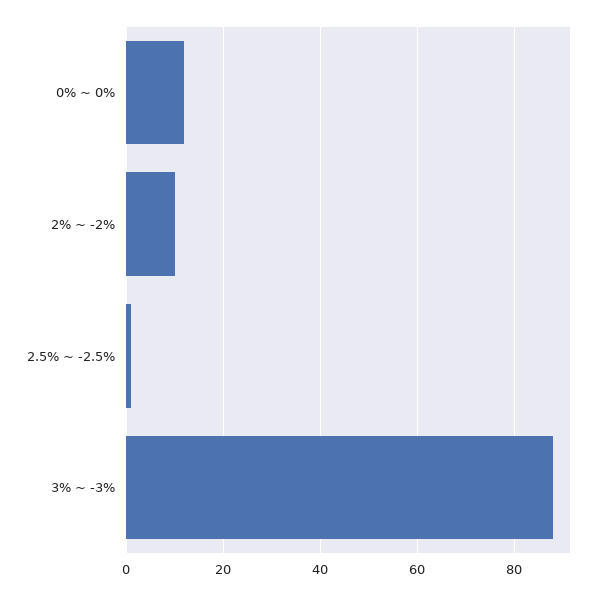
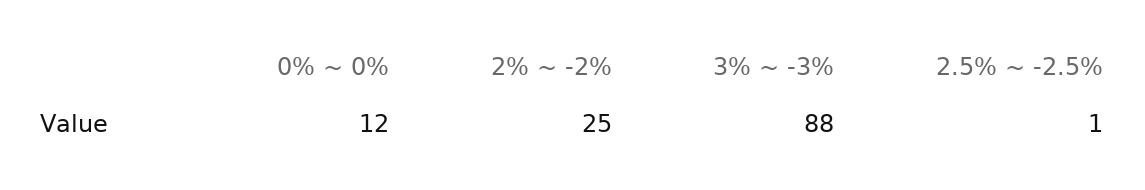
  {
    "0% ~ 0%": 12,
-   "2% ~ -2%": 10,
+   "2% ~ -2%": 25,
    "2.5% ~ -2.5%": 1,
    "3% ~ -3%": 88
  }

